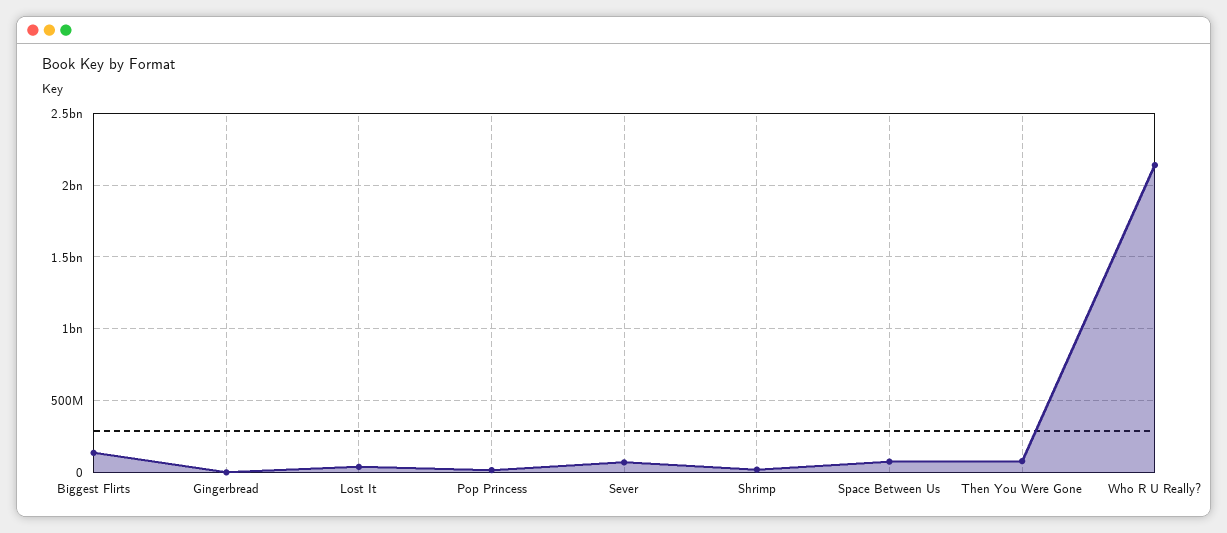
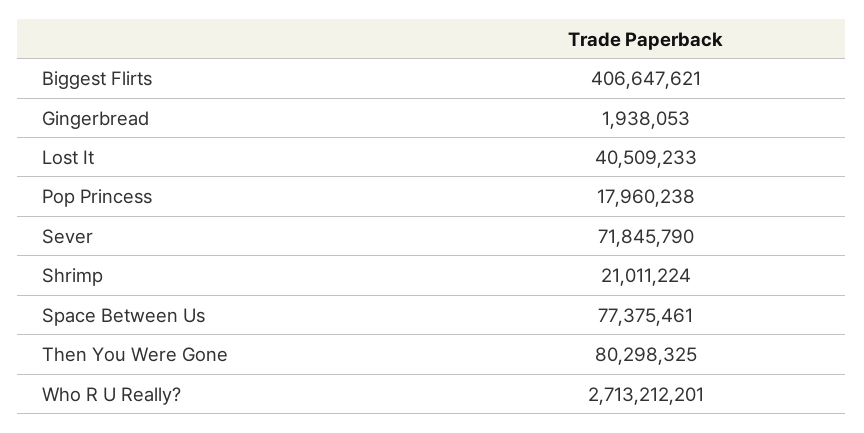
  {
-   "Biggest Flirts": 150000000,
+   "Biggest Flirts": 406647621,
    "Gingerbread": 1938053,
    "Lost It": 40509233,
    "Pop Princess": 17960238,
    "Sever": 71845790,
    "Shrimp": 21011224,
    "Space Between Us": 77375461,
    "Then You Were Gone": 80298325,
-   "Who R U Really?": 2150000000
+   "Who R U Really?": 2713212201
  }

